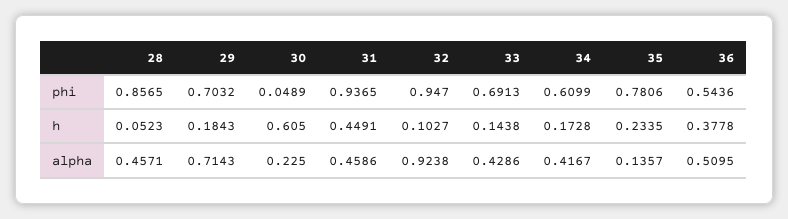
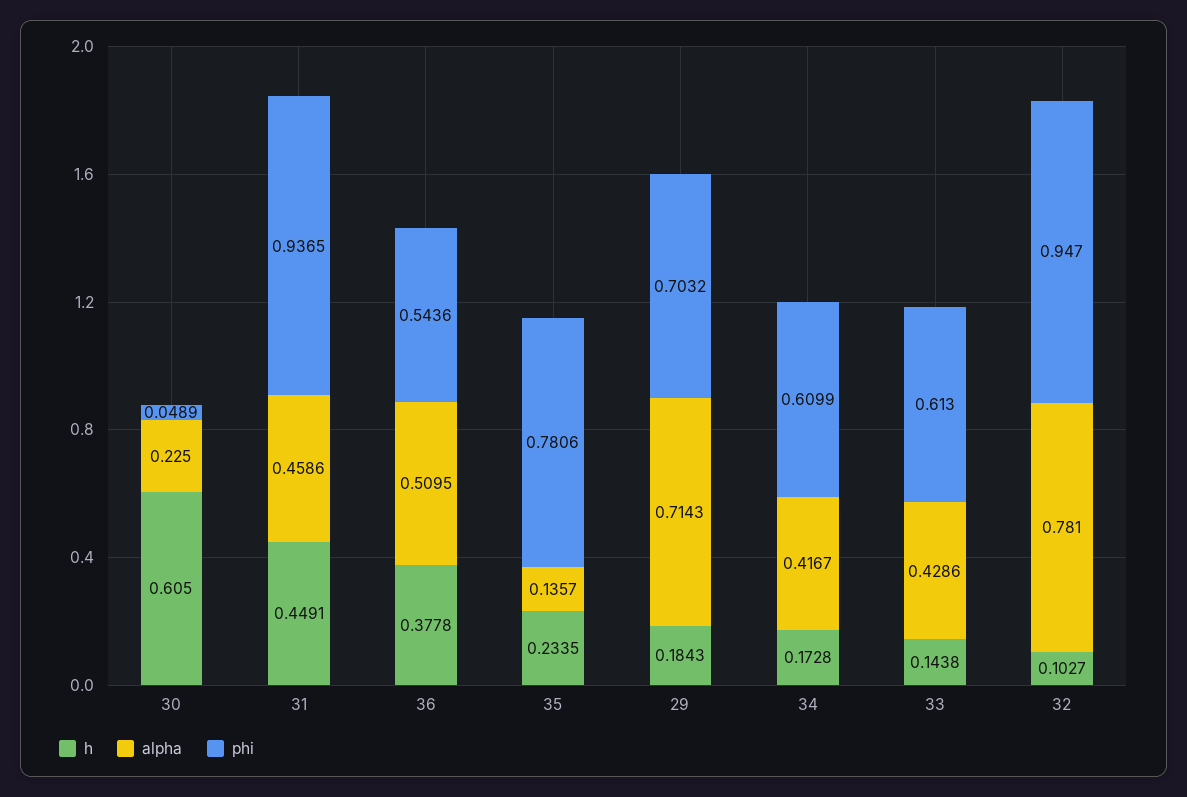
  {
    "phi": {
-     "28": 0.8565,
      "29": 0.7032,
      "30": 0.0489,
      "31": 0.9365,
      "32": 0.947,
-     "33": 0.6913,
+     "33": 0.613,
      "34": 0.6099,
      "35": 0.7806,
      "36": 0.5436
    },
    "h": {
-     "28": 0.0523,
      "29": 0.1843,
      "30": 0.605,
      "31": 0.4491,
      "32": 0.1027,
      "33": 0.1438,
      "34": 0.1728,
      "35": 0.2335,
      "36": 0.3778
    },
    "alpha": {
-     "28": 0.4571,
      "29": 0.7143,
      "30": 0.225,
      "31": 0.4586,
-     "32": 0.9238,
+     "32": 0.781,
      "33": 0.4286,
      "34": 0.4167,
      "35": 0.1357,
      "36": 0.5095
    }
  }

